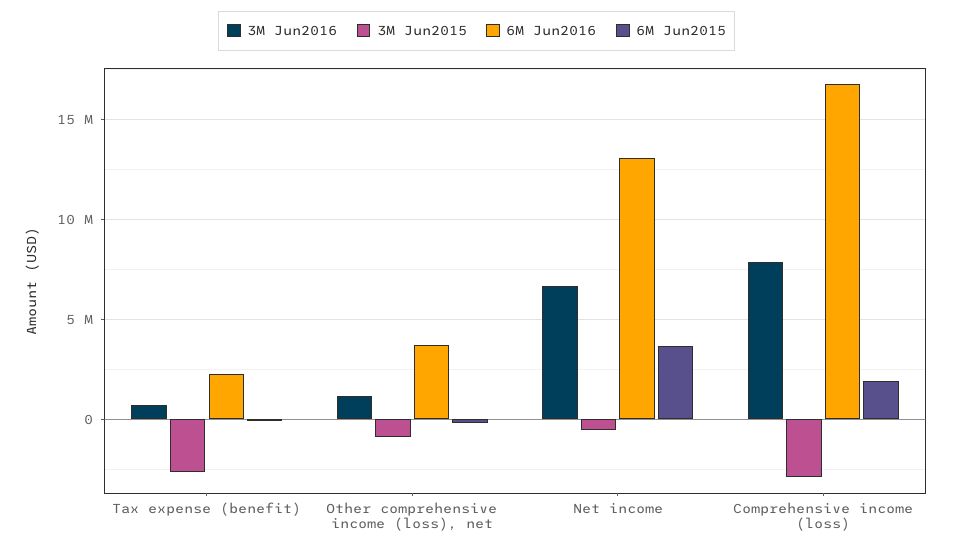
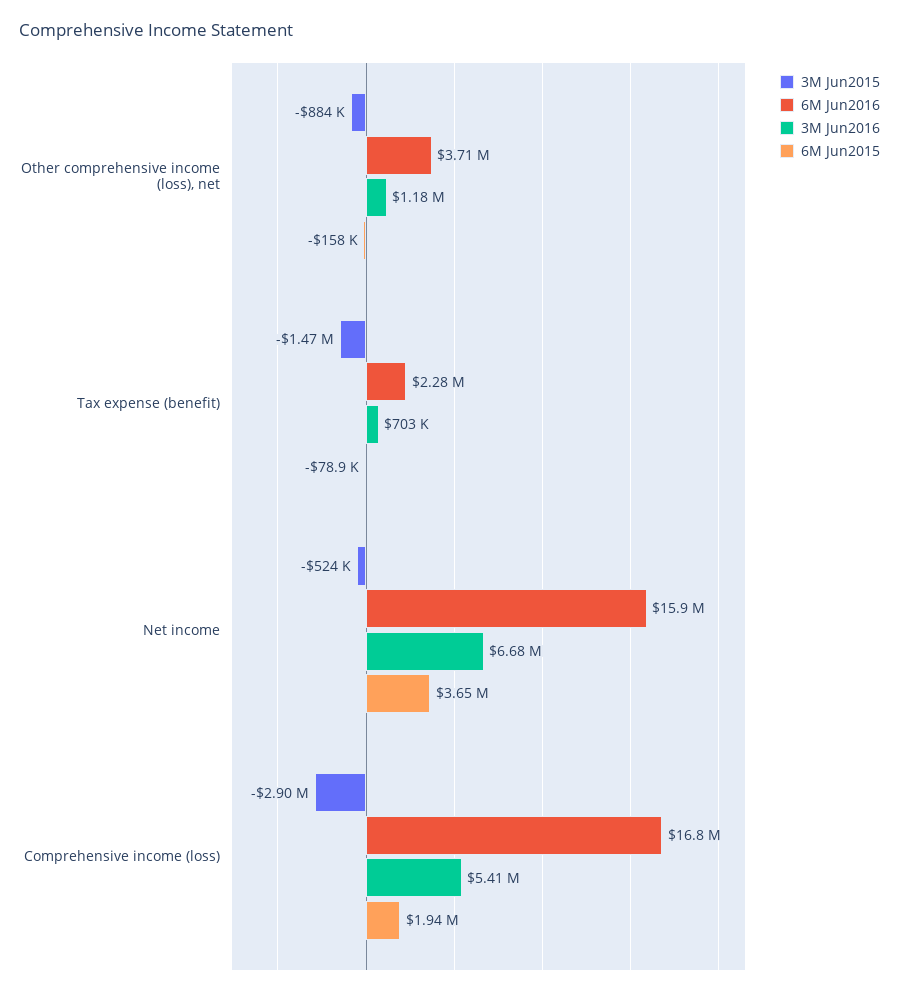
  {
    "3M Jun2016": {
      "Tax expense (benefit)": 703000,
      "Other comprehensive income (loss), net": 1180000,
      "Net income": 6680000,
-     "Comprehensive income (loss)": 8000000
+     "Comprehensive income (loss)": 5410000
    },
    "3M Jun2015": {
-     "Tax expense (benefit)": -2500000,
+     "Tax expense (benefit)": -1470000,
      "Other comprehensive income (loss), net": -884000,
      "Net income": -524000,
      "Comprehensive income (loss)": -2900000
    },
    "6M Jun2016": {
      "Tax expense (benefit)": 2280000,
      "Other comprehensive income (loss), net": 3710000,
-     "Net income": 13000000,
+     "Net income": 15900000,
      "Comprehensive income (loss)": 16800000
    },
    "6M Jun2015": {
      "Tax expense (benefit)": -78900,
      "Other comprehensive income (loss), net": -158000,
      "Net income": 3650000,
      "Comprehensive income (loss)": 1940000
    }
  }

